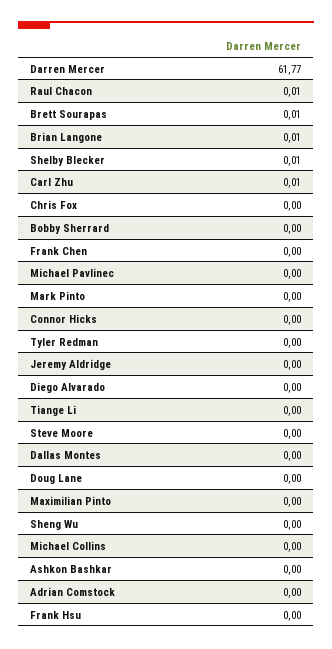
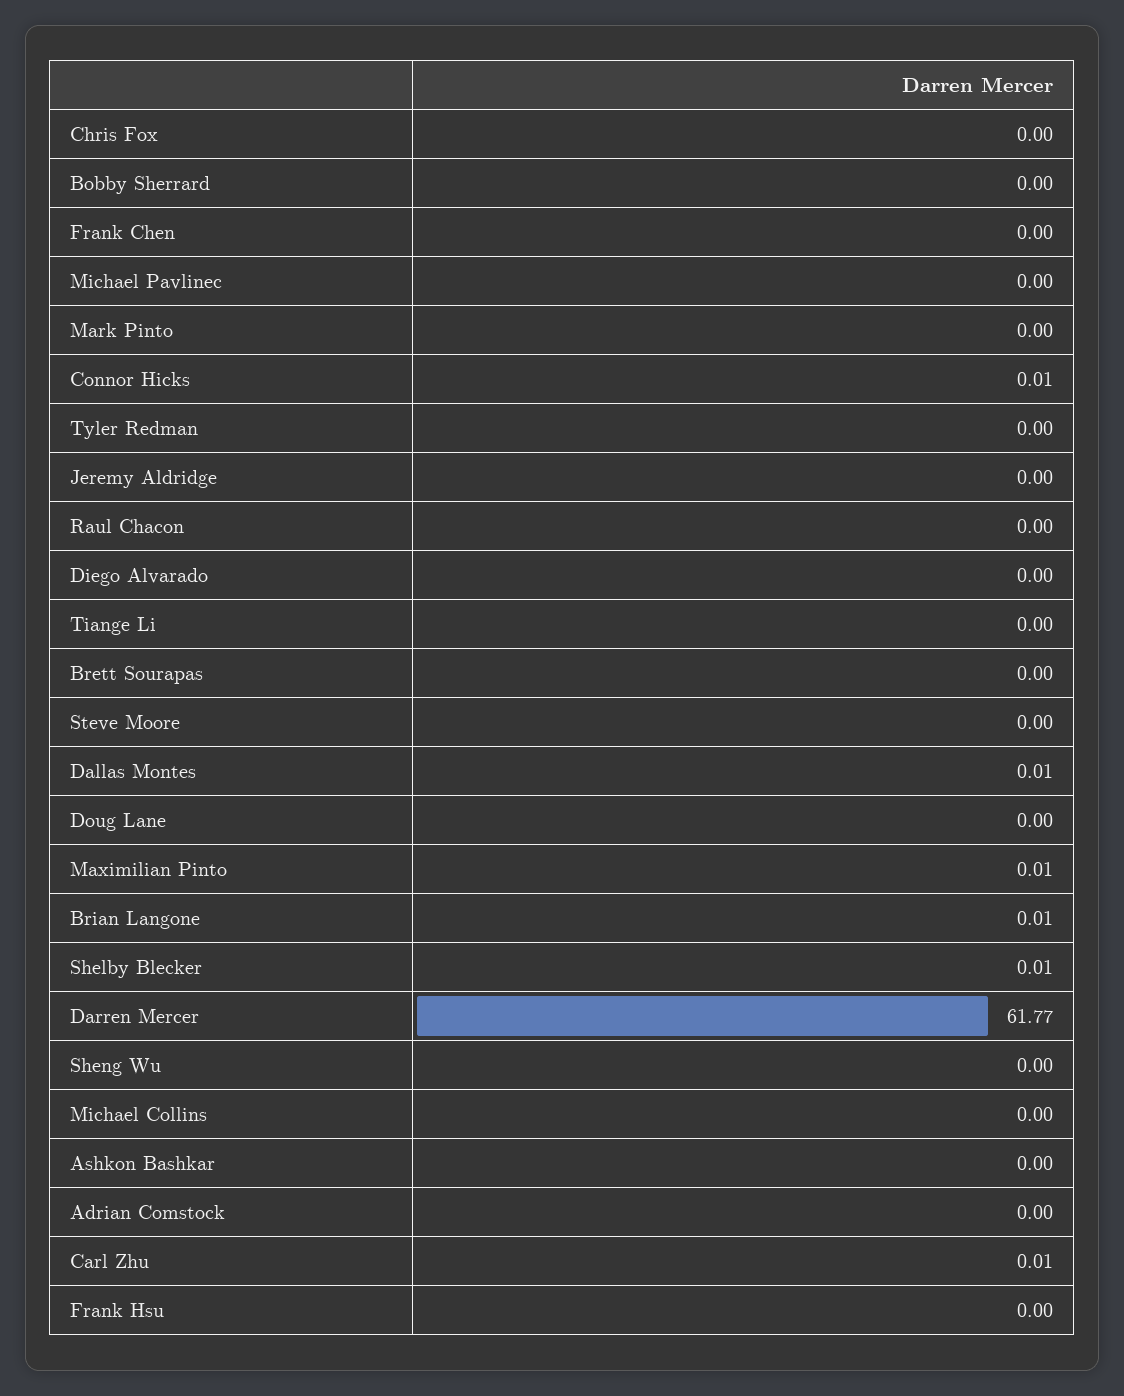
  {
    "Darren Mercer": 61.77,
-   "Raul Chacon": 0.01,
+   "Raul Chacon": 0,
-   "Brett Sourapas": 0.01,
+   "Brett Sourapas": 0,
    "Brian Langone": 0.01,
    "Shelby Blecker": 0.01,
    "Carl Zhu": 0.01,
    "Chris Fox": 0,
    "Bobby Sherrard": 0,
    "Frank Chen": 0,
    "Michael Pavlinec": 0,
    "Mark Pinto": 0,
-   "Connor Hicks": 0,
+   "Connor Hicks": 0.01,
    "Tyler Redman": 0,
    "Jeremy Aldridge": 0,
    "Diego Alvarado": 0,
    "Tiange Li": 0,
    "Steve Moore": 0,
-   "Dallas Montes": 0,
+   "Dallas Montes": 0.01,
    "Doug Lane": 0,
-   "Maximilian Pinto": 0,
+   "Maximilian Pinto": 0.01,
    "Sheng Wu": 0,
    "Michael Collins": 0,
    "Ashkon Bashkar": 0,
    "Adrian Comstock": 0,
    "Frank Hsu": 0
  }

